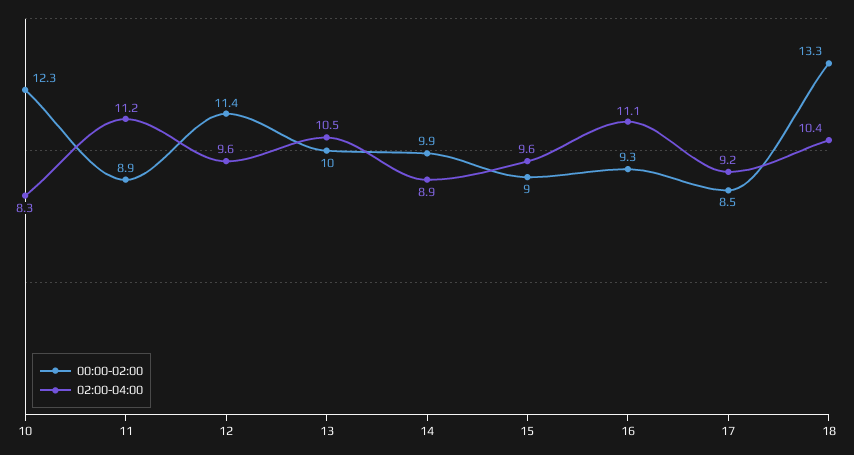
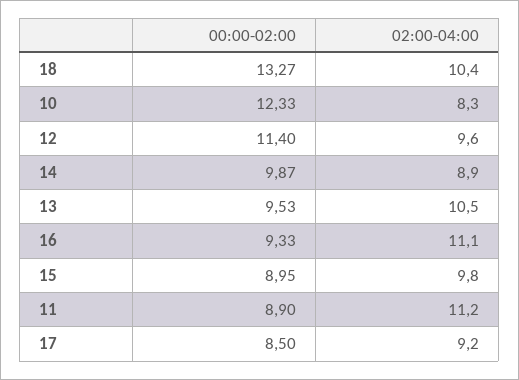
  {
    "00:00-02:00": {
      "10": 12.33,
      "11": 8.9,
      "12": 11.4,
-     "13": 10,
+     "13": 9.53,
      "14": 9.87,
      "15": 8.95,
      "16": 9.33,
      "17": 8.5,
      "18": 13.27
    },
    "02:00-04:00": {
      "10": 8.3,
      "11": 11.2,
      "12": 9.6,
      "13": 10.5,
      "14": 8.9,
-     "15": 9.6,
+     "15": 9.8,
      "16": 11.1,
      "17": 9.2,
      "18": 10.4
    }
  }

